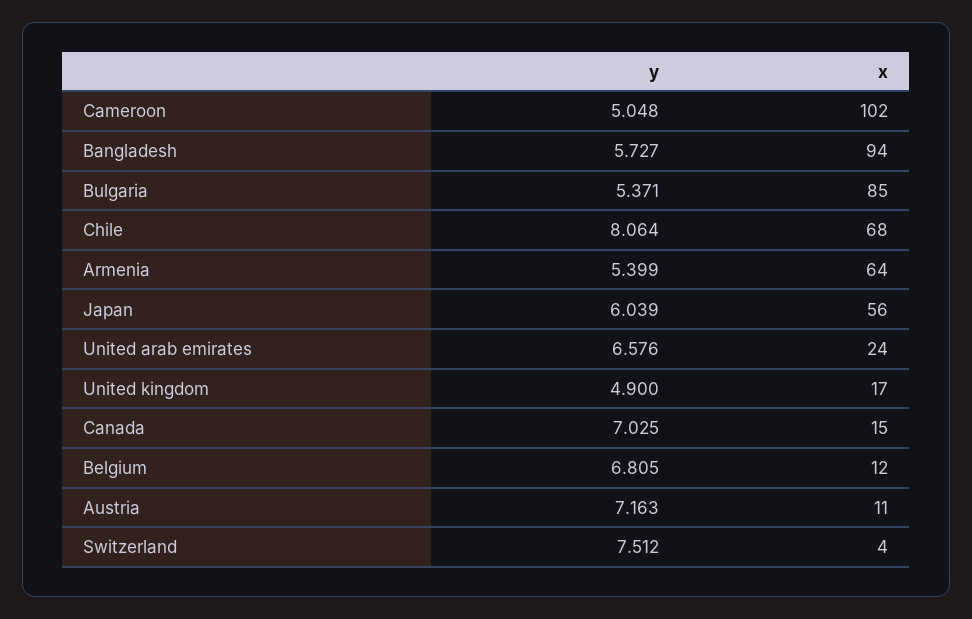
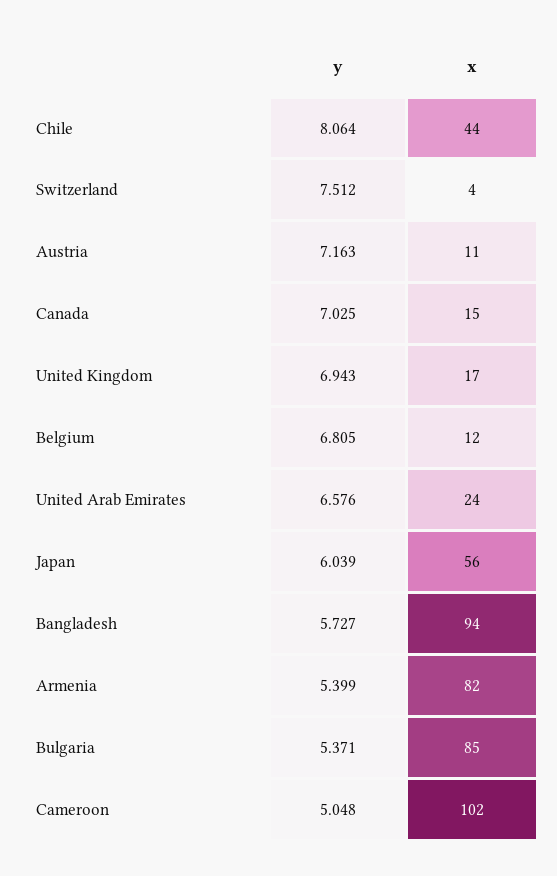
  {
    "y": {
      "Cameroon": 5.048,
      "Bangladesh": 5.727,
      "Bulgaria": 5.371,
      "Chile": 8.064,
      "Armenia": 5.399,
      "Japan": 6.039,
      "United arab emirates": 6.576,
-     "United kingdom": 4.9,
+     "United kingdom": 6.943,
      "Canada": 7.025,
      "Belgium": 6.805,
      "Austria": 7.163,
      "Switzerland": 7.512
    },
    "x": {
      "Cameroon": 102,
      "Bangladesh": 94,
      "Bulgaria": 85,
-     "Chile": 68,
+     "Chile": 44,
-     "Armenia": 64,
+     "Armenia": 82,
      "Japan": 56,
      "United arab emirates": 24,
      "United kingdom": 17,
      "Canada": 15,
      "Belgium": 12,
      "Austria": 11,
      "Switzerland": 4
    }
  }

